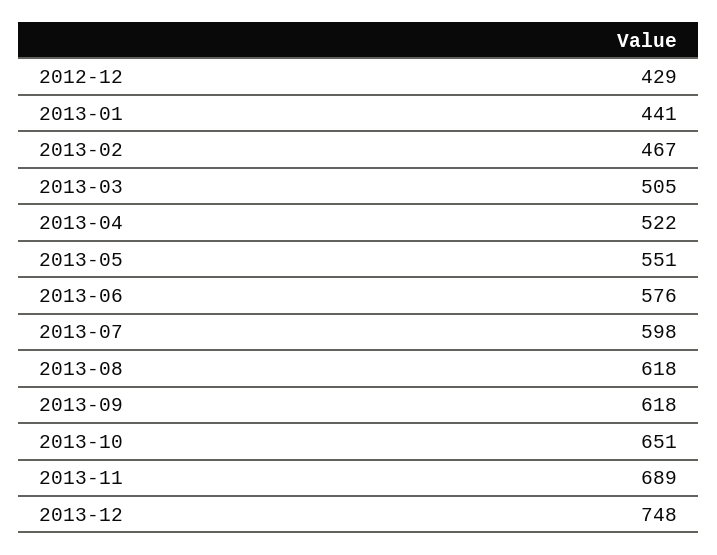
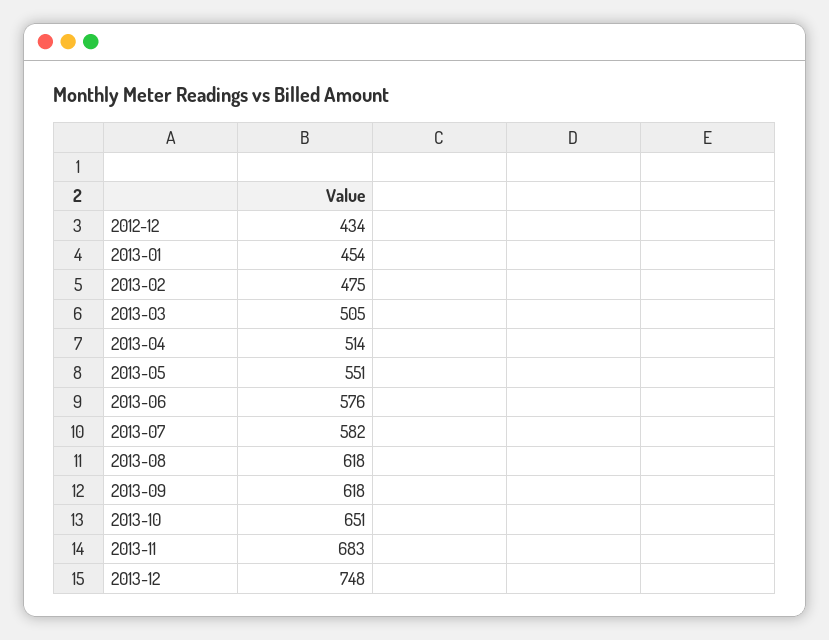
  {
-   "2012-12": 429,
+   "2012-12": 434,
-   "2013-01": 441,
+   "2013-01": 454,
-   "2013-02": 467,
+   "2013-02": 475,
    "2013-03": 505,
-   "2013-04": 522,
+   "2013-04": 514,
    "2013-05": 551,
    "2013-06": 576,
-   "2013-07": 598,
+   "2013-07": 582,
    "2013-08": 618,
    "2013-09": 618,
    "2013-10": 651,
-   "2013-11": 689,
+   "2013-11": 683,
    "2013-12": 748
  }

